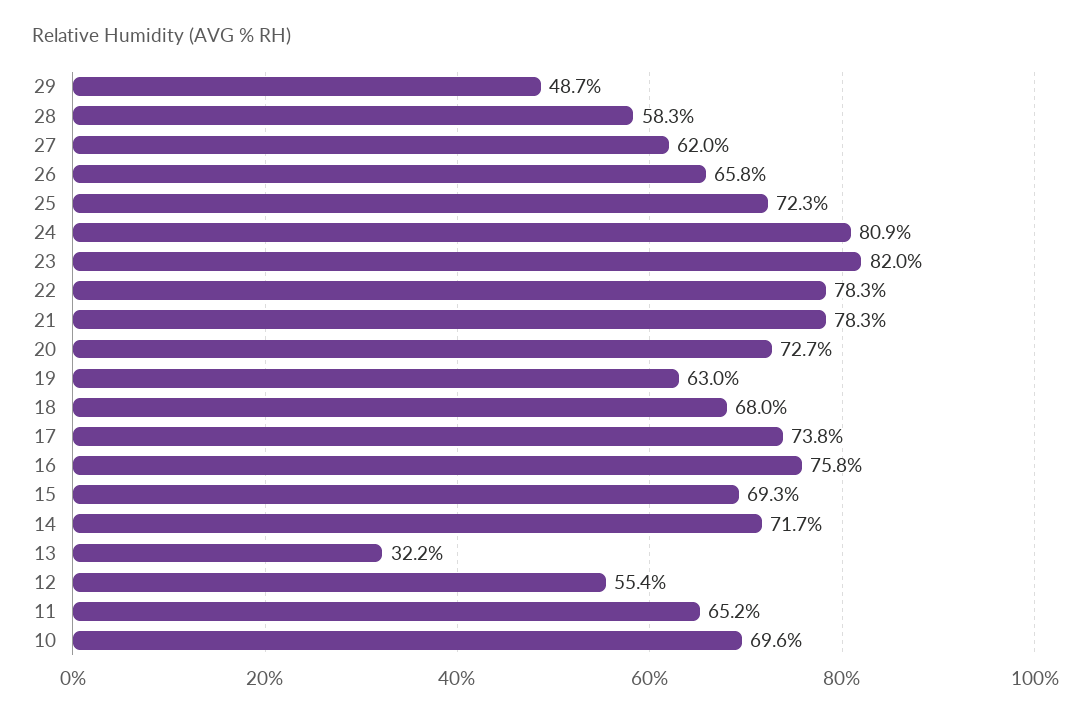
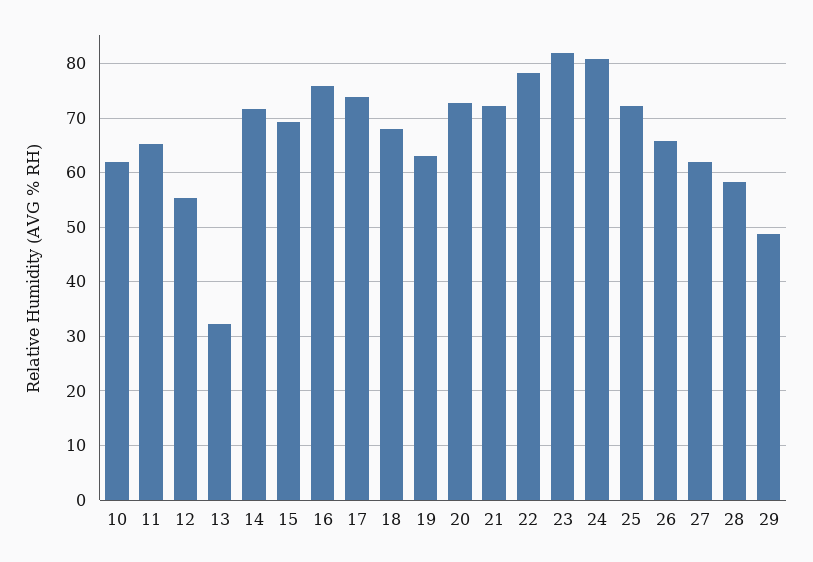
  {
    "29": 48.7,
    "28": 58.3,
    "27": 62,
    "26": 65.8,
    "25": 72.3,
    "24": 80.9,
    "23": 82,
    "22": 78.3,
-   "21": 78.3,
+   "21": 72,
    "20": 72.7,
    "19": 63,
    "18": 68,
    "17": 73.8,
    "16": 75.8,
    "15": 69.3,
    "14": 71.7,
    "13": 32.2,
    "12": 55.4,
    "11": 65.2,
-   "10": 69.6
+   "10": 62
  }

